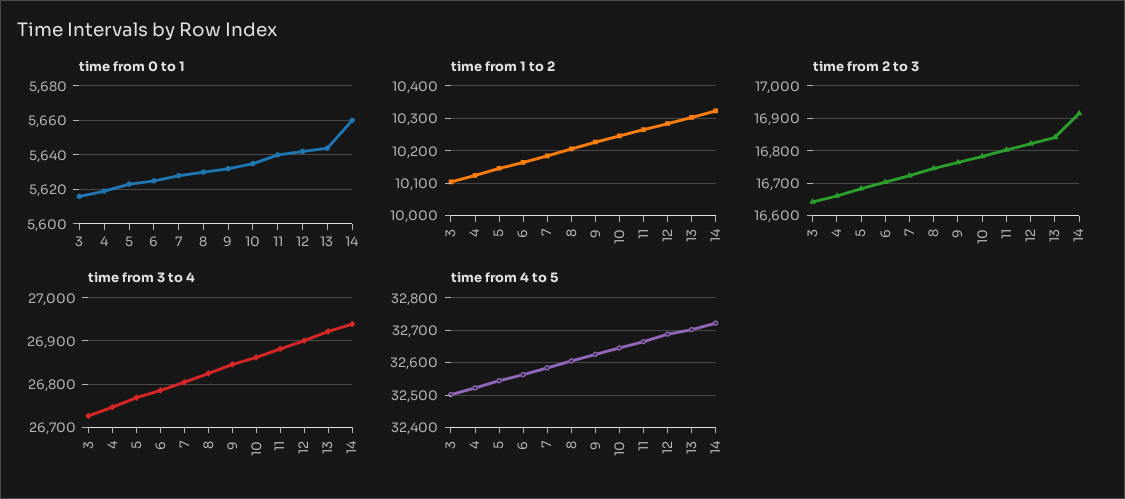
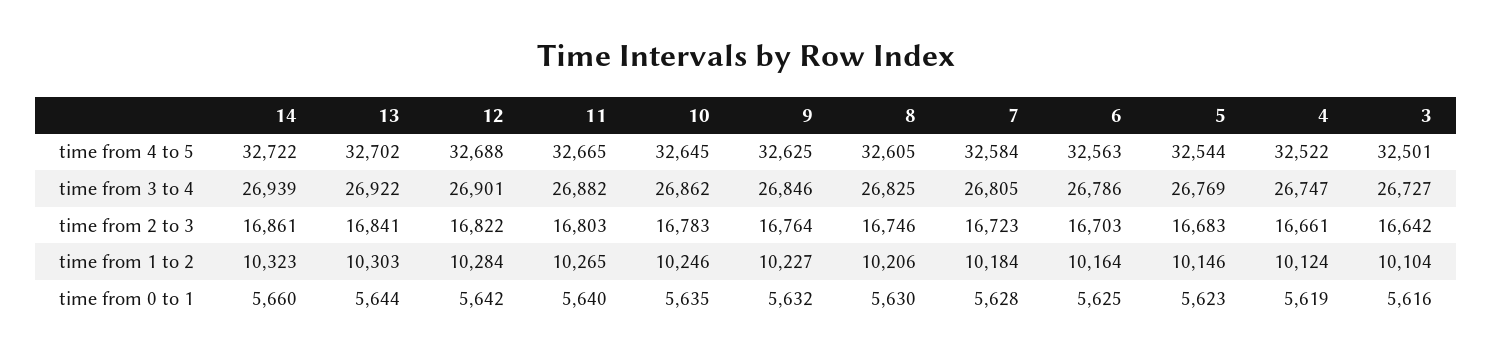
  {
    "time from 0 to 1": {
      "3": 5616,
      "4": 5619,
      "5": 5623,
      "6": 5625,
      "7": 5628,
      "8": 5630,
      "9": 5632,
      "10": 5635,
      "11": 5640,
      "12": 5642,
      "13": 5644,
      "14": 5660
    },
    "time from 1 to 2": {
      "3": 10104,
      "4": 10124,
      "5": 10146,
      "6": 10164,
      "7": 10184,
      "8": 10206,
      "9": 10227,
      "10": 10246,
      "11": 10265,
      "12": 10284,
      "13": 10303,
      "14": 10323
    },
    "time from 2 to 3": {
      "3": 16642,
      "4": 16661,
      "5": 16683,
      "6": 16703,
      "7": 16723,
      "8": 16746,
      "9": 16764,
      "10": 16783,
      "11": 16803,
      "12": 16822,
      "13": 16841,
-     "14": 16920
+     "14": 16861
    },
    "time from 3 to 4": {
      "3": 26727,
      "4": 26747,
      "5": 26769,
      "6": 26786,
      "7": 26805,
      "8": 26825,
      "9": 26846,
      "10": 26862,
      "11": 26882,
      "12": 26901,
      "13": 26922,
      "14": 26939
    },
    "time from 4 to 5": {
      "3": 32501,
      "4": 32522,
      "5": 32544,
      "6": 32563,
      "7": 32584,
      "8": 32605,
      "9": 32625,
      "10": 32645,
      "11": 32665,
      "12": 32688,
      "13": 32702,
      "14": 32722
    }
  }

